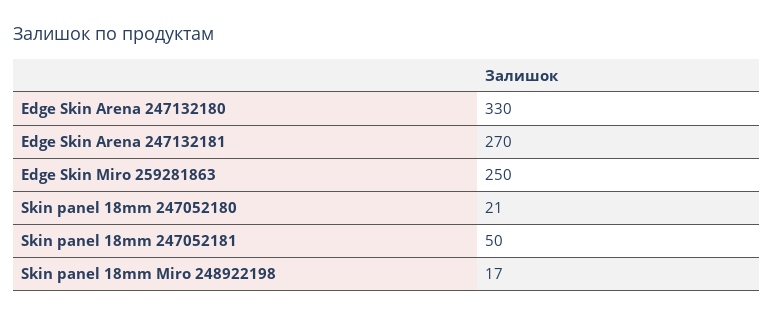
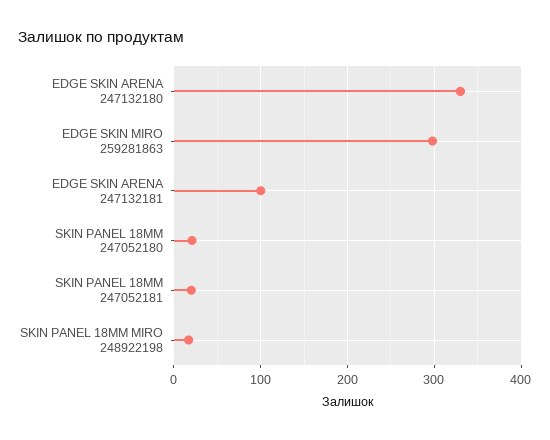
  {
    "Edge Skin Arena 247132180": 330,
-   "Edge Skin Arena 247132181": 270,
+   "Edge Skin Arena 247132181": 100,
-   "Edge Skin Miro 259281863": 250,
+   "Edge Skin Miro 259281863": 300,
    "Skin panel 18mm 247052180": 21,
-   "Skin panel 18mm 247052181": 50,
+   "Skin panel 18mm 247052181": 20,
    "Skin panel 18mm Miro 248922198": 17
  }

